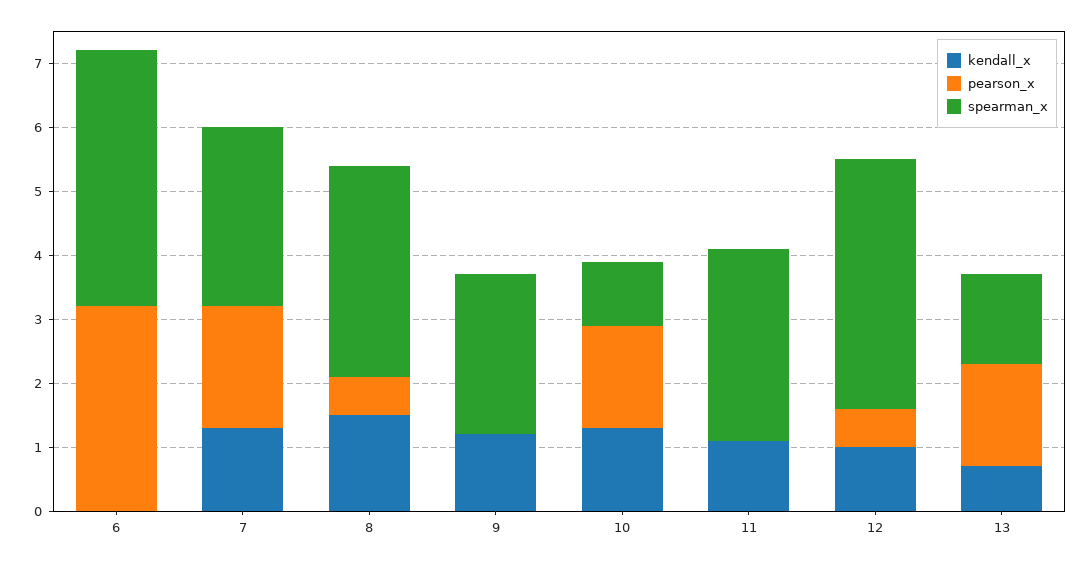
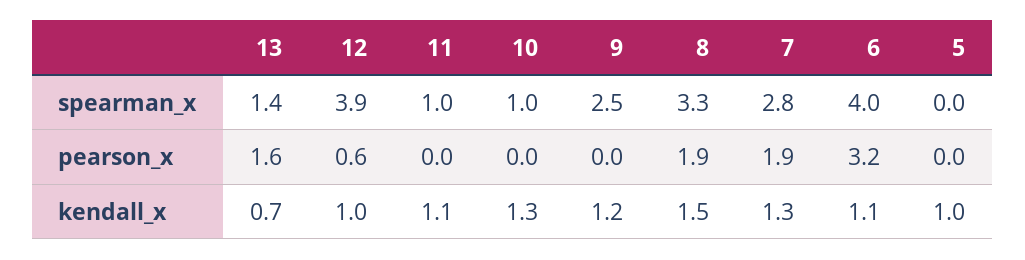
  {
    "kendall_x": {
-     "6": 0,
+     "6": 1.1,
      "7": 1.3,
      "8": 1.5,
      "9": 1.2,
      "10": 1.3,
      "11": 1.1,
      "12": 1,
-     "13": 0.7
+     "13": 0.7,
+     "5": 1
    },
    "pearson_x": {
      "6": 3.2,
      "7": 1.9,
-     "8": 0.5,
+     "8": 1.9,
      "9": 0,
-     "10": 1.5,
+     "10": 0,
      "11": 0,
      "12": 0.6,
-     "13": 1.6
+     "13": 1.6,
+     "5": 0
    },
    "spearman_x": {
      "6": 4,
      "7": 2.8,
      "8": 3.3,
      "9": 2.5,
      "10": 1,
-     "11": 3,
+     "11": 1,
      "12": 3.9,
-     "13": 1.4
+     "13": 1.4,
+     "5": 0
    }
  }

